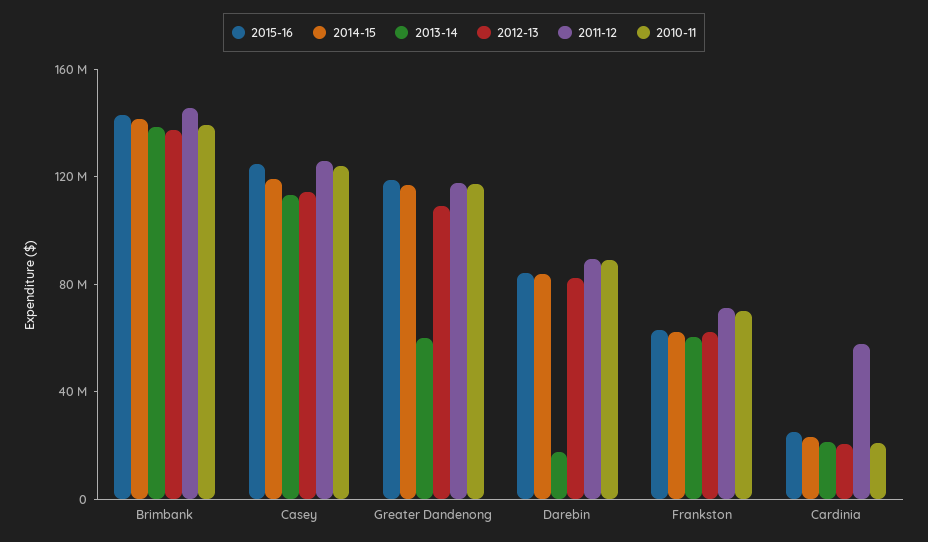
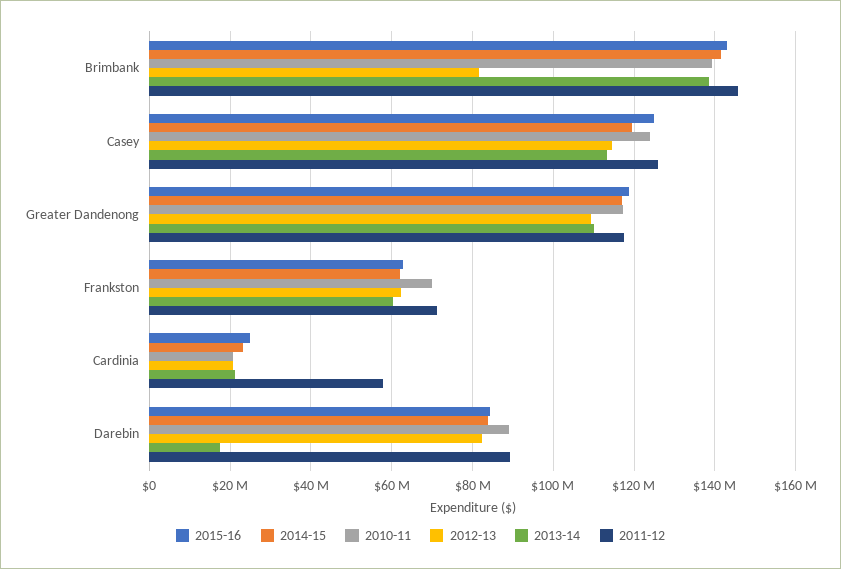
  {
    "2015-16": {
      "Brimbank": 144000000,
      "Casey": 124000000,
      "Greater Dandenong": 118000000,
      "Darebin": 84000000,
      "Frankston": 62000000,
      "Cardinia": 26000000
    },
    "2014-15": {
      "Brimbank": 142000000,
      "Casey": 120000000,
      "Greater Dandenong": 118000000,
      "Darebin": 84000000,
      "Frankston": 62000000,
      "Cardinia": 24000000
    },
    "2013-14": {
      "Brimbank": 138000000,
      "Casey": 114000000,
-     "Greater Dandenong": 60000000,
+     "Greater Dandenong": 110000000,
      "Darebin": 18000000,
      "Frankston": 60000000,
      "Cardinia": 22000000
    },
    "2012-13": {
-     "Brimbank": 140000000,
+     "Brimbank": 82000000,
      "Casey": 114000000,
      "Greater Dandenong": 110000000,
      "Darebin": 82000000,
      "Frankston": 62000000,
      "Cardinia": 20000000
    },
    "2011-12": {
      "Brimbank": 146000000,
      "Casey": 126000000,
      "Greater Dandenong": 118000000,
      "Darebin": 90000000,
      "Frankston": 72000000,
      "Cardinia": 58000000
    },
    "2010-11": {
      "Brimbank": 140000000,
      "Casey": 124000000,
      "Greater Dandenong": 118000000,
      "Darebin": 90000000,
      "Frankston": 70000000,
      "Cardinia": 20000000
    }
  }

